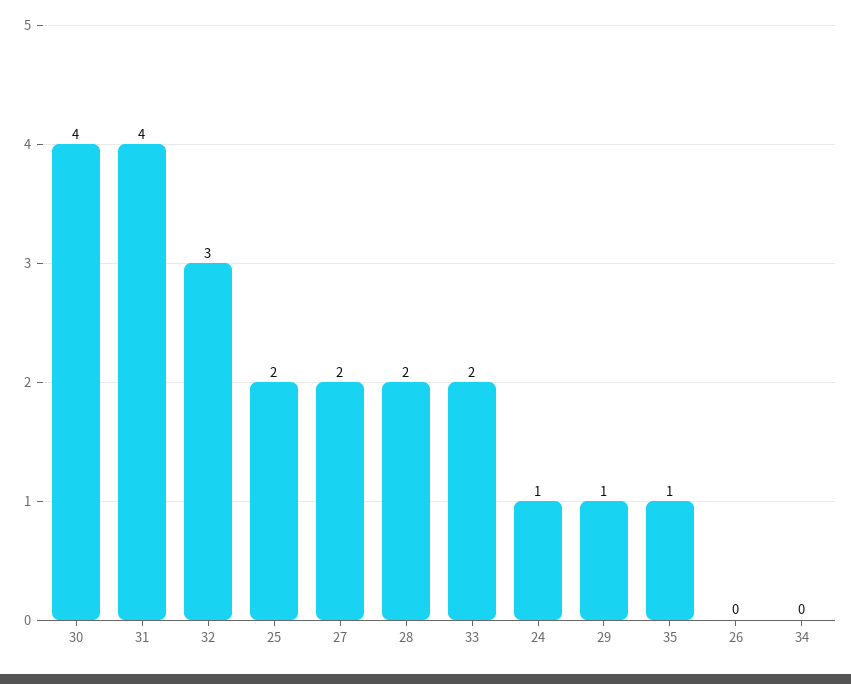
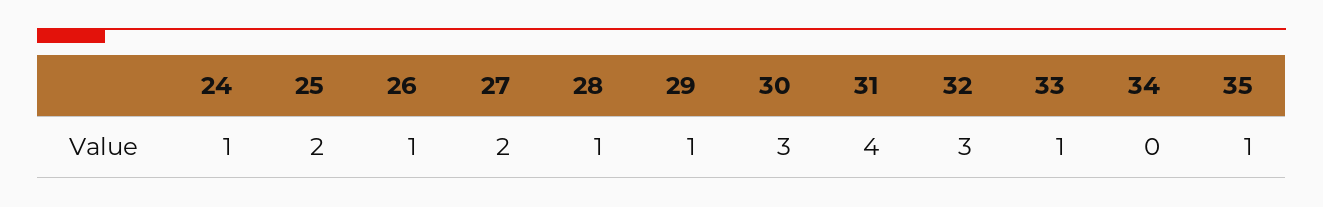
  {
-   "30": 4,
+   "30": 3,
    "31": 4,
    "32": 3,
    "25": 2,
    "27": 2,
-   "28": 2,
+   "28": 1,
-   "33": 2,
+   "33": 1,
    "24": 1,
    "29": 1,
    "35": 1,
-   "26": 0,
+   "26": 1,
    "34": 0
  }

